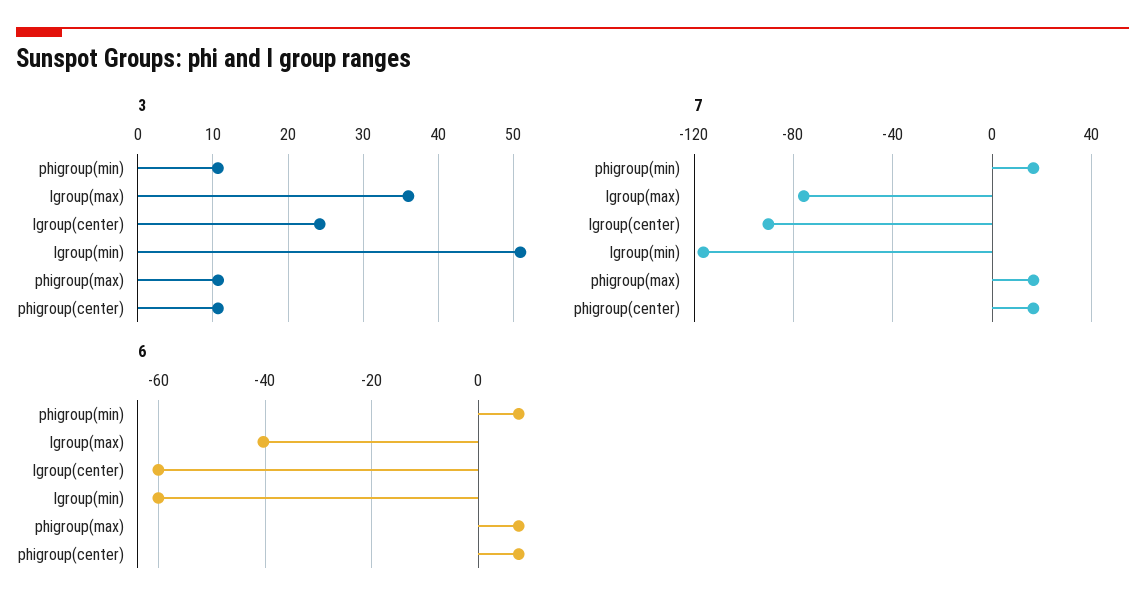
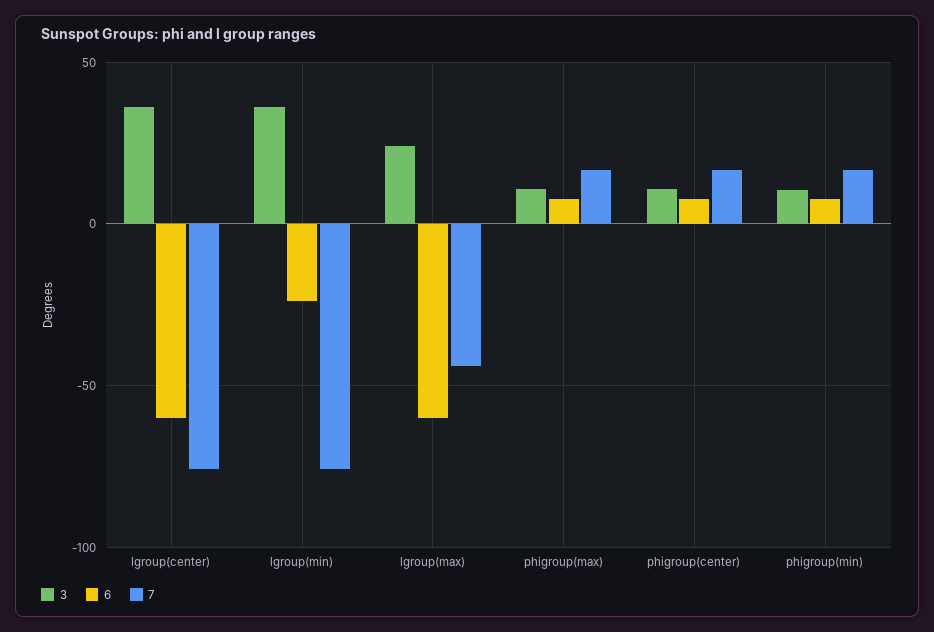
  {
    "3": {
      "phigroup(min)": 11,
-     "lgroup(max)": 36,
+     "lgroup(max)": 25,
-     "lgroup(center)": 24,
+     "lgroup(center)": 35,
-     "lgroup(min)": 51,
+     "lgroup(min)": 35,
      "phigroup(max)": 11,
      "phigroup(center)": 11
    },
    "7": {
      "phigroup(min)": 15,
-     "lgroup(max)": -75,
+     "lgroup(max)": -45,
-     "lgroup(center)": -90,
+     "lgroup(center)": -75,
-     "lgroup(min)": -115,
+     "lgroup(min)": -75,
      "phigroup(max)": 15,
      "phigroup(center)": 15
    },
    "6": {
      "phigroup(min)": 8,
-     "lgroup(max)": -40,
+     "lgroup(max)": -60,
      "lgroup(center)": -60,
-     "lgroup(min)": -60,
+     "lgroup(min)": -25,
      "phigroup(max)": 8,
      "phigroup(center)": 8
    }
  }

